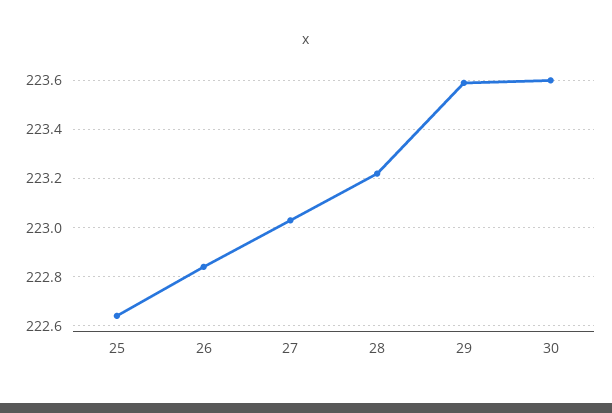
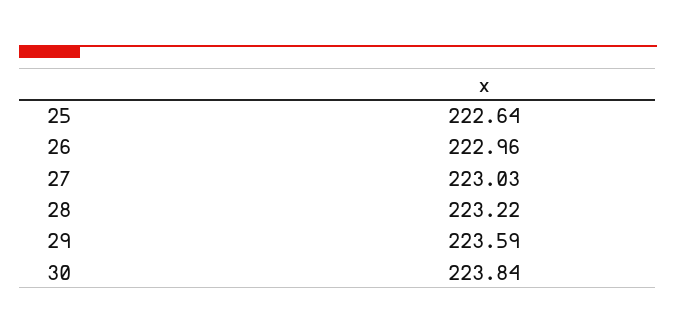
  {
    "25": 222.64,
-   "26": 222.85,
+   "26": 222.96,
    "27": 223.03,
    "28": 223.22,
    "29": 223.59,
-   "30": 223.6
+   "30": 223.84
  }

